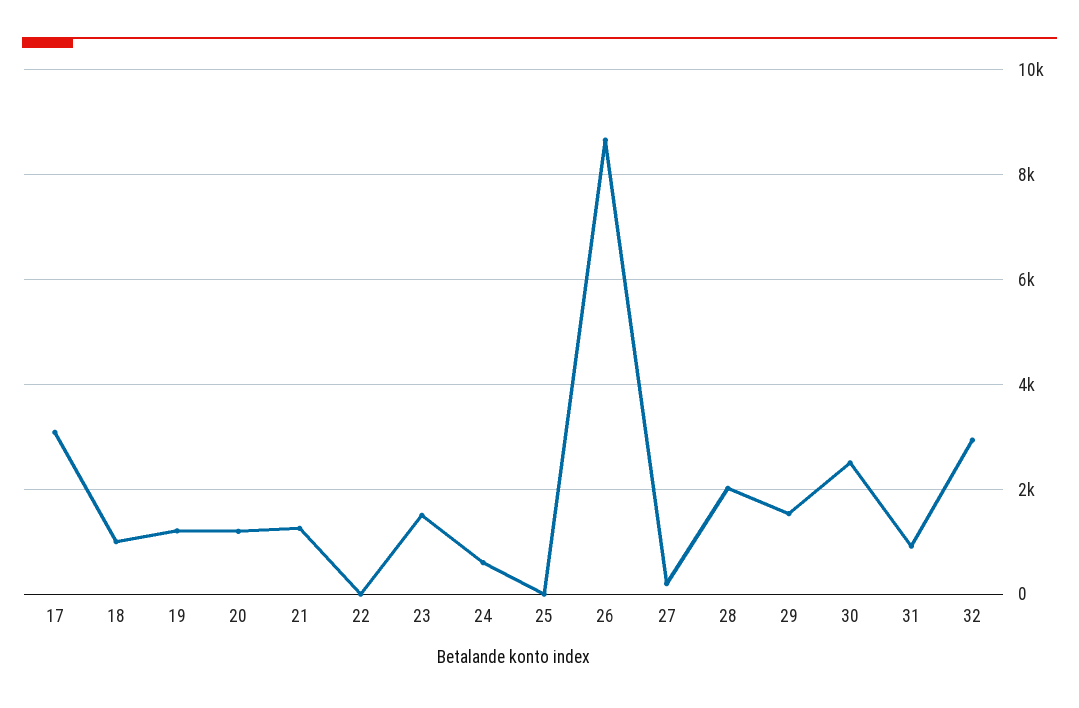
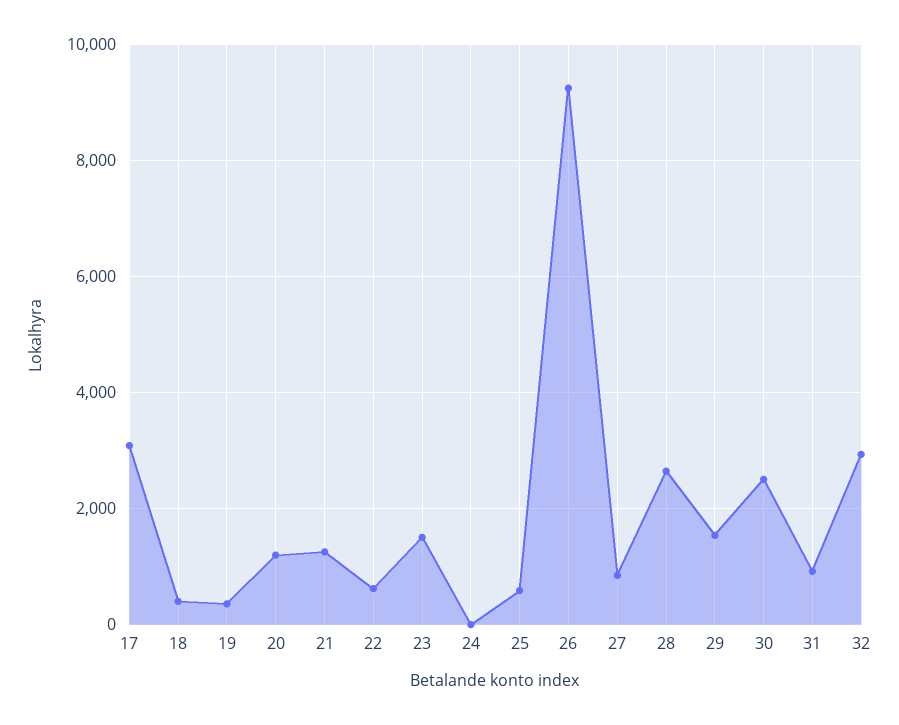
  {
    "17": 3000,
-   "18": 1000,
+   "18": 400,
-   "19": 1200,
+   "19": 400,
    "20": 1200,
    "21": 1200,
-   "22": 0,
+   "22": 600,
    "23": 1600,
-   "24": 600,
+   "24": 0,
-   "25": 0,
+   "25": 600,
-   "26": 8600,
+   "26": 9200,
-   "27": 200,
+   "27": 800,
-   "28": 2000,
+   "28": 2600,
    "29": 1600,
    "30": 2600,
    "31": 1000,
    "32": 3000
  }

